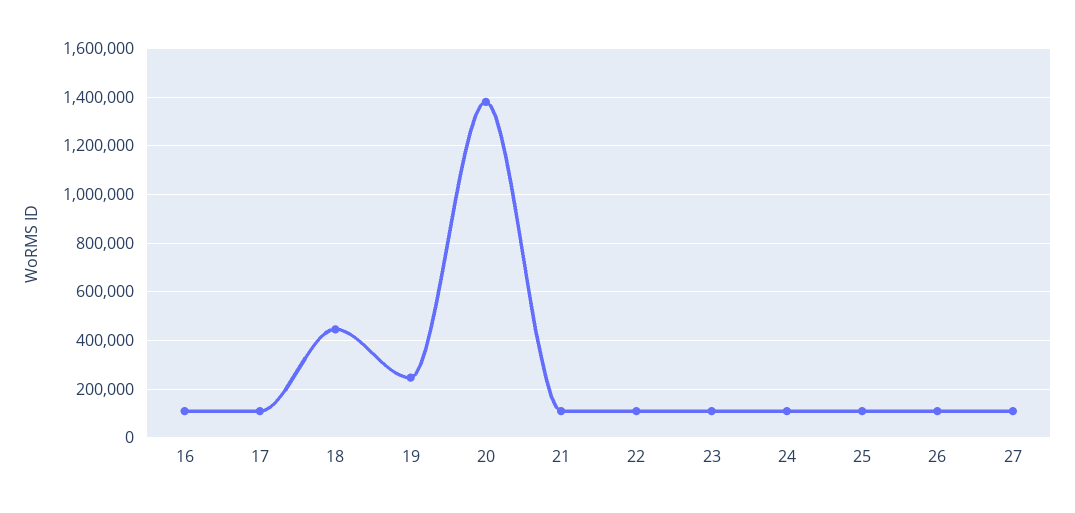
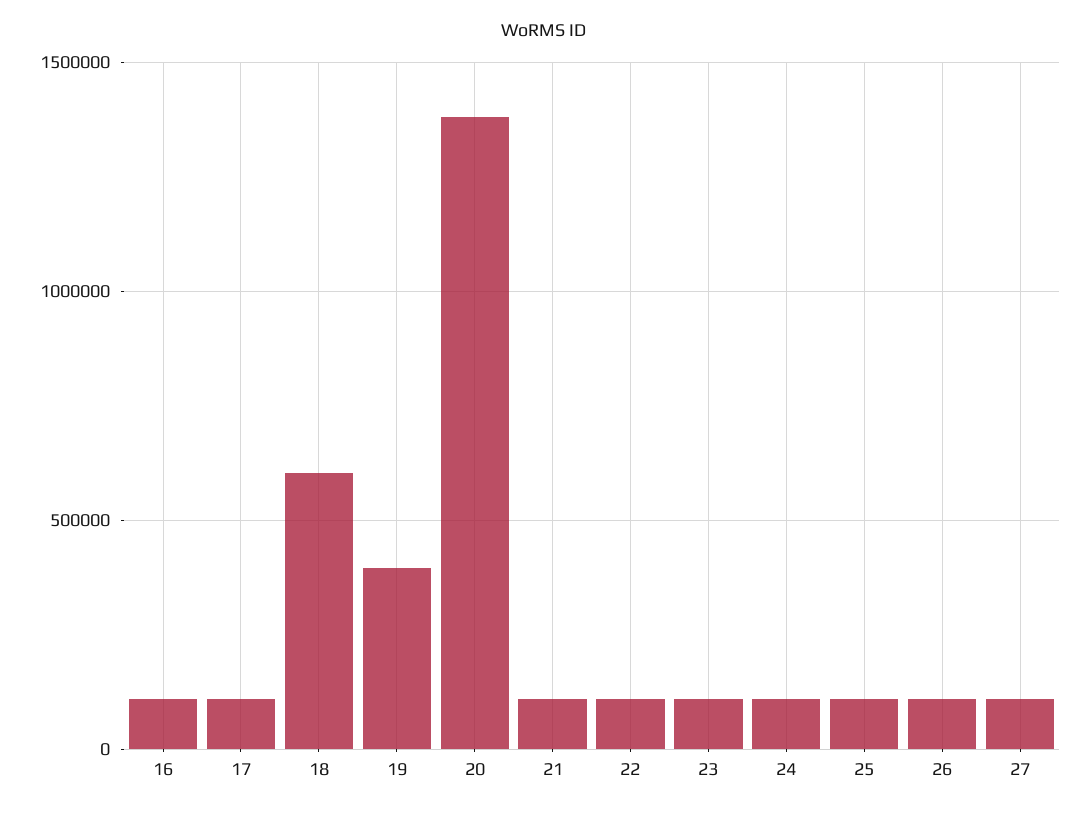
  {
    "16": 100000,
    "17": 100000,
-   "18": 450000,
+   "18": 600000,
-   "19": 250000,
+   "19": 400000,
    "20": 1375000,
    "21": 100000,
    "22": 100000,
    "23": 100000,
    "24": 100000,
    "25": 100000,
    "26": 100000,
    "27": 100000
  }

